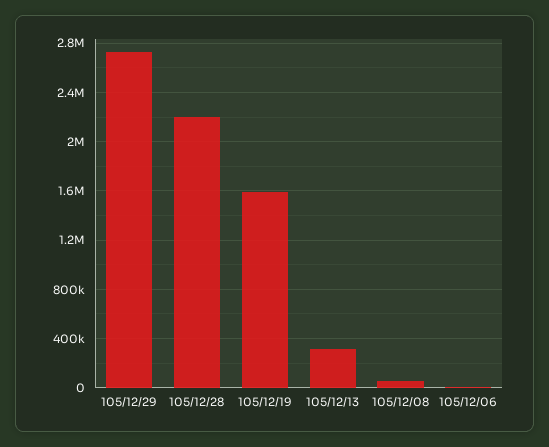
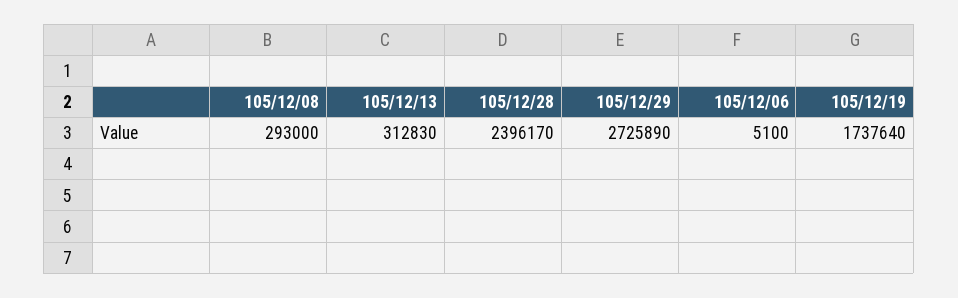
  {
    "105/12/29": 2725890,
-   "105/12/28": 2200000,
+   "105/12/28": 2396170,
-   "105/12/19": 1600000,
+   "105/12/19": 1737640,
    "105/12/13": 312830,
-   "105/12/08": 50000,
+   "105/12/08": 293000,
    "105/12/06": 5100
  }

